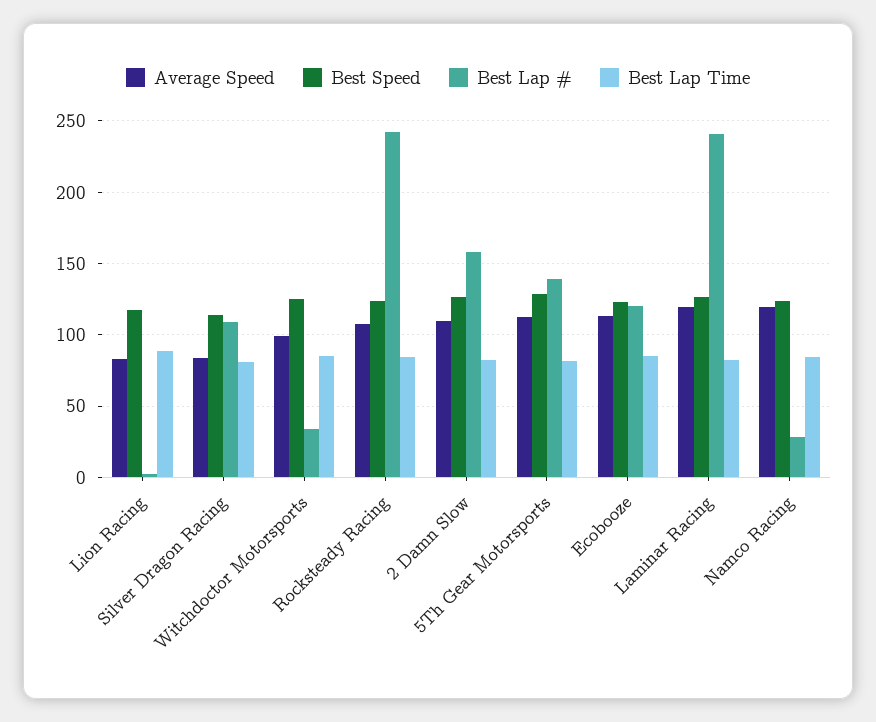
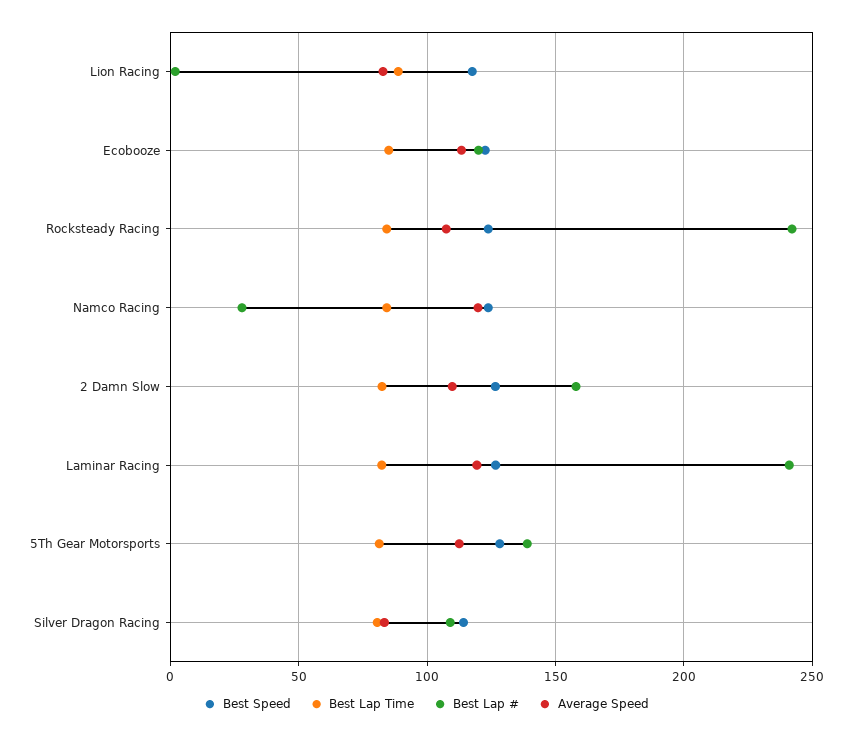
  {
    "Average Speed": {
      "Lion Racing": 85,
      "Silver Dragon Racing": 85,
-     "Witchdoctor Motorsports": 100,
      "Rocksteady Racing": 110,
      "2 Damn Slow": 110,
      "5Th Gear Motorsports": 115,
      "Ecobooze": 115,
      "Laminar Racing": 120,
      "Namco Racing": 120
    },
    "Best Speed": {
      "Lion Racing": 120,
      "Silver Dragon Racing": 115,
-     "Witchdoctor Motorsports": 125,
      "Rocksteady Racing": 125,
      "2 Damn Slow": 125,
      "5Th Gear Motorsports": 130,
      "Ecobooze": 125,
      "Laminar Racing": 125,
      "Namco Racing": 125
    },
    "Best Lap #": {
      "Lion Racing": 0,
      "Silver Dragon Racing": 110,
-     "Witchdoctor Motorsports": 35,
      "Rocksteady Racing": 240,
      "2 Damn Slow": 160,
      "5Th Gear Motorsports": 140,
      "Ecobooze": 120,
      "Laminar Racing": 240,
      "Namco Racing": 30
    },
    "Best Lap Time": {
      "Lion Racing": 90,
      "Silver Dragon Racing": 80,
-     "Witchdoctor Motorsports": 85,
      "Rocksteady Racing": 85,
      "2 Damn Slow": 85,
      "5Th Gear Motorsports": 80,
      "Ecobooze": 85,
      "Laminar Racing": 80,
      "Namco Racing": 85
    }
  }

